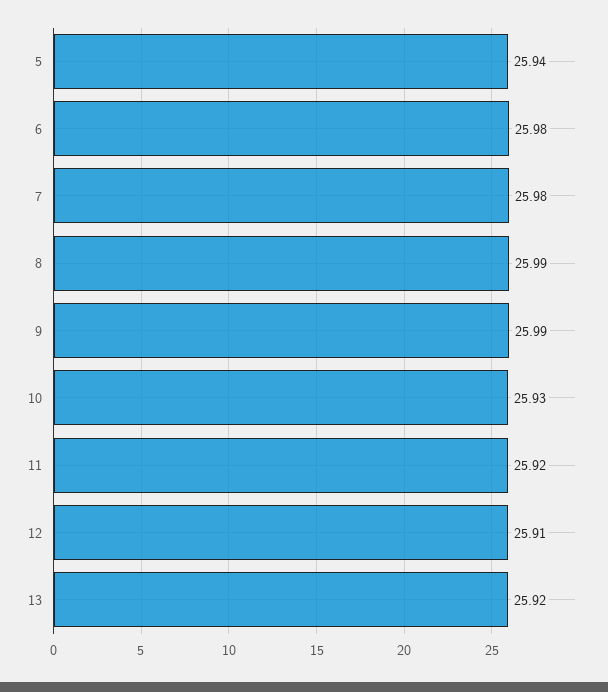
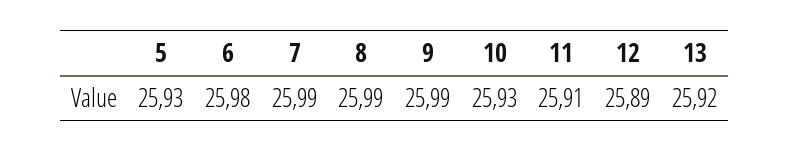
  {
-   "5": 25.94,
+   "5": 25.93,
    "6": 25.98,
-   "7": 25.98,
+   "7": 25.99,
    "8": 25.99,
    "9": 25.99,
    "10": 25.93,
-   "11": 25.92,
+   "11": 25.91,
-   "12": 25.91,
+   "12": 25.89,
    "13": 25.92
  }

